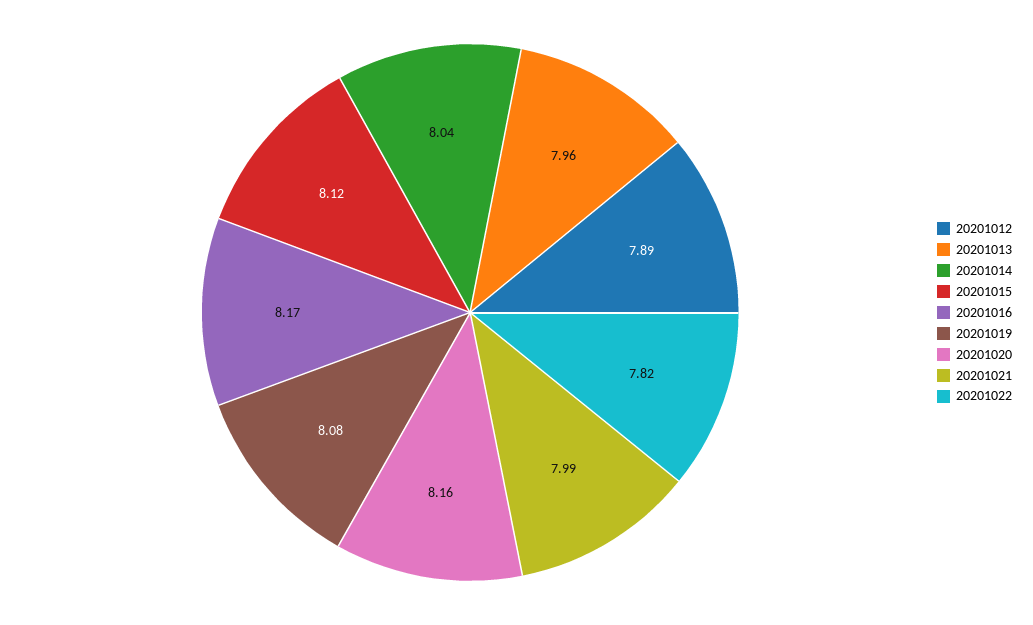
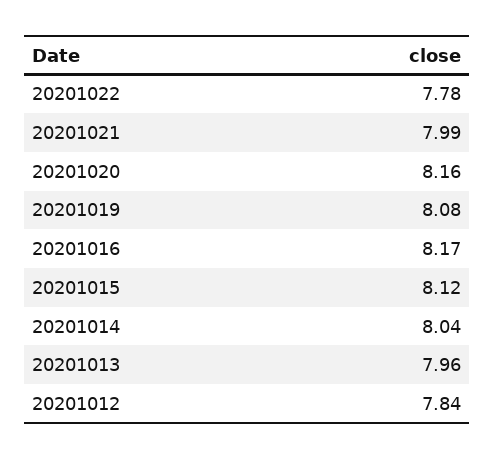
  {
-   "20201012": 7.89,
+   "20201012": 7.84,
    "20201013": 7.96,
    "20201014": 8.04,
    "20201015": 8.12,
    "20201016": 8.17,
    "20201019": 8.08,
    "20201020": 8.16,
    "20201021": 7.99,
-   "20201022": 7.82
+   "20201022": 7.78
  }

